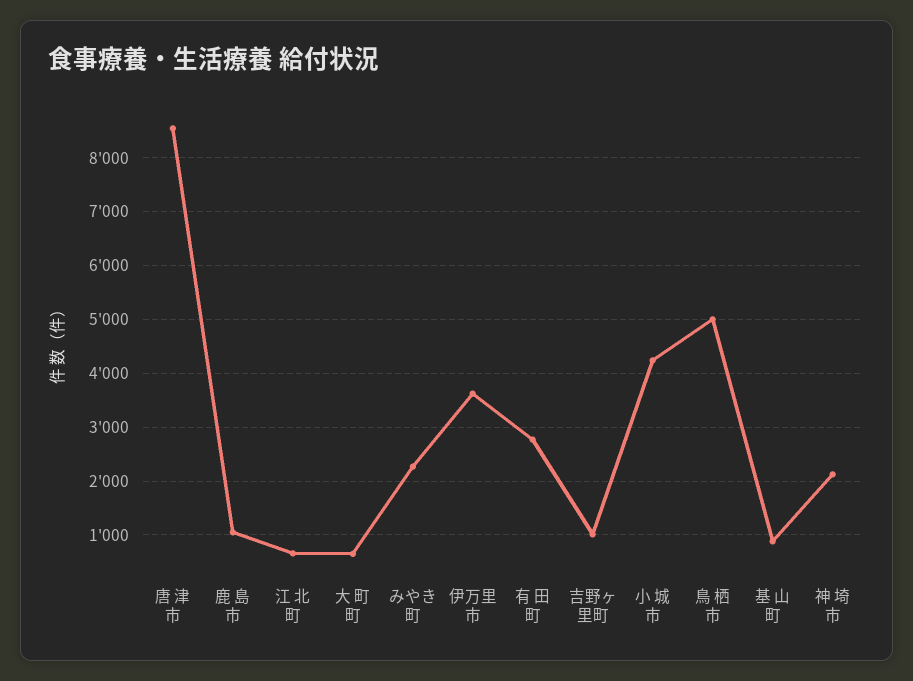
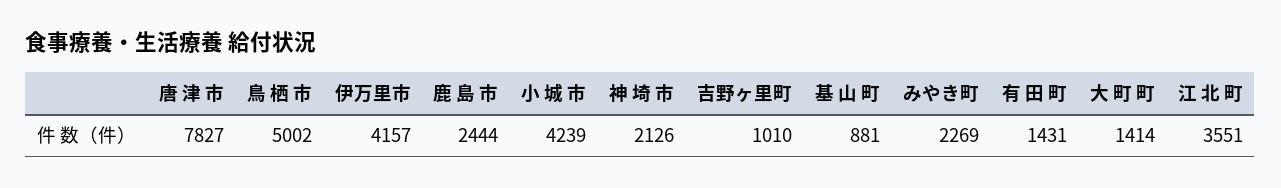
  {
-   "唐 津 市": 8600,
+   "唐 津 市": 7827,
-   "鹿 島 市": 1000,
+   "鹿 島 市": 2444,
-   "江 北 町": 600,
+   "江 北 町": 3551,
-   "大 町 町": 600,
+   "大 町 町": 1414,
    "みやき町": 2269,
-   "伊万里市": 3600,
+   "伊万里市": 4157,
-   "有 田 町": 2800,
+   "有 田 町": 1431,
    "吉野ヶ里町": 1010,
    "小 城 市": 4239,
    "鳥 栖 市": 5002,
    "基 山 町": 881,
    "神 埼 市": 2126
  }

